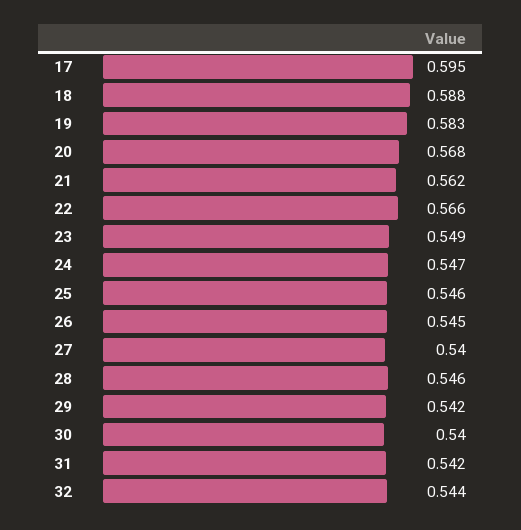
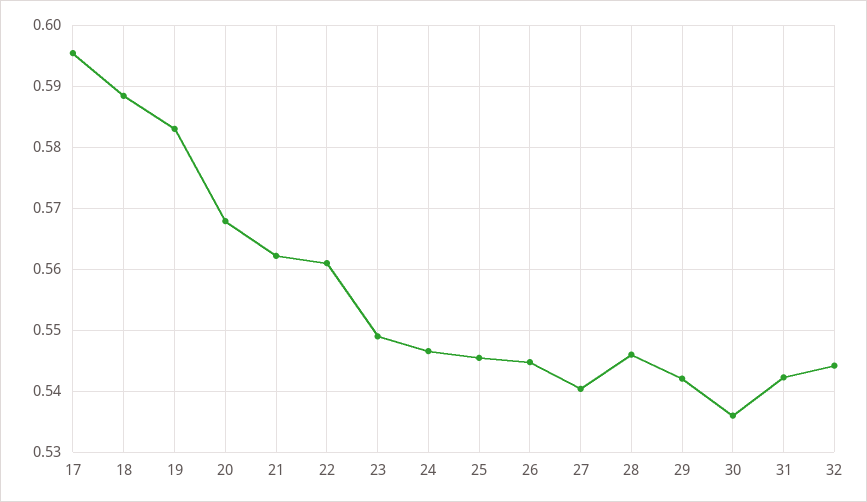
  {
    "17": 0.595,
    "18": 0.588,
    "19": 0.583,
    "20": 0.568,
    "21": 0.562,
-   "22": 0.566,
+   "22": 0.561,
    "23": 0.549,
    "24": 0.547,
    "25": 0.546,
    "26": 0.545,
    "27": 0.54,
    "28": 0.546,
    "29": 0.542,
-   "30": 0.54,
+   "30": 0.536,
    "31": 0.542,
    "32": 0.544
  }

